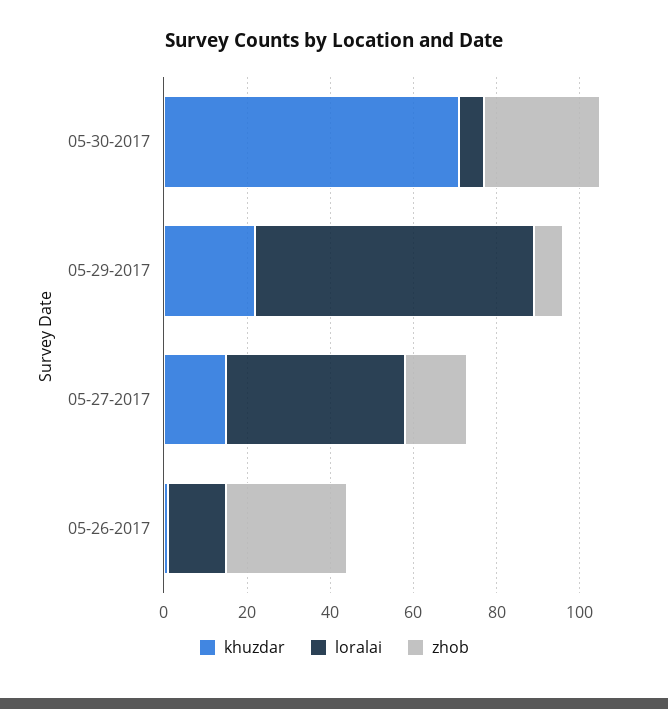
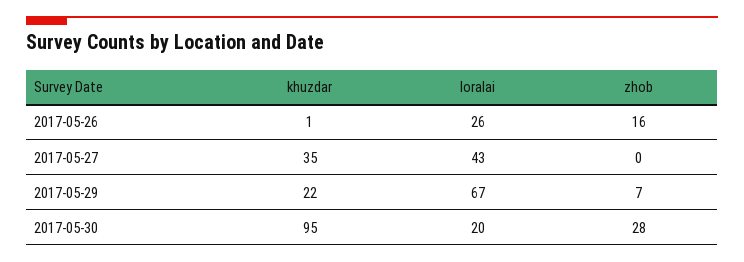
  {
    "khuzdar": {
-     "05-30-2017": 70,
+     "05-30-2017": 95,
      "05-29-2017": 22,
-     "05-27-2017": 15,
+     "05-27-2017": 35,
      "05-26-2017": 1
    },
    "loralai": {
-     "05-30-2017": 5,
+     "05-30-2017": 20,
      "05-29-2017": 67,
      "05-27-2017": 43,
-     "05-26-2017": 15
+     "05-26-2017": 26
    },
    "zhob": {
      "05-30-2017": 28,
      "05-29-2017": 7,
-     "05-27-2017": 15,
+     "05-27-2017": 0,
-     "05-26-2017": 30
+     "05-26-2017": 16
    }
  }

